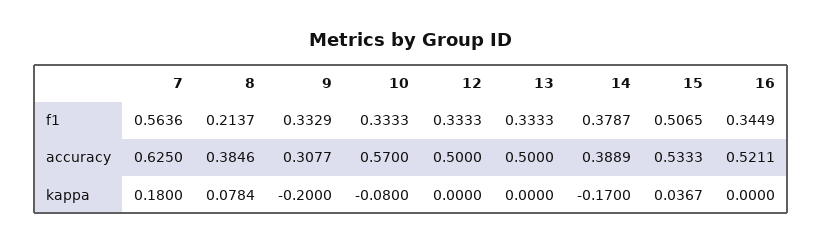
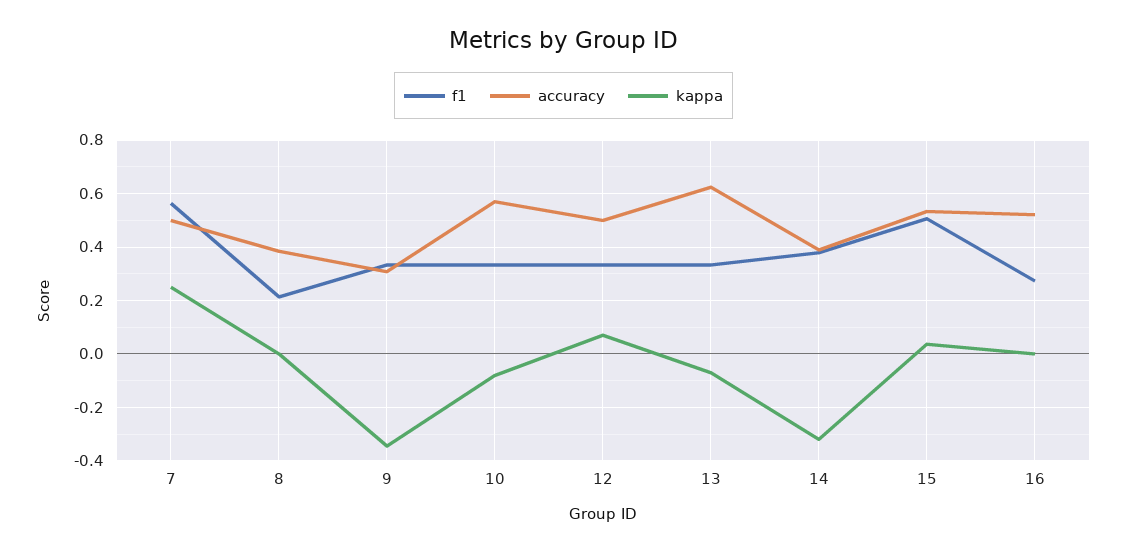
  {
    "f1": {
      "7": 0.5636,
      "8": 0.2137,
      "9": 0.3329,
      "10": 0.3333,
      "12": 0.3333,
      "13": 0.3333,
      "14": 0.3787,
      "15": 0.5065,
-     "16": 0.3449
+     "16": 0.275
    },
    "accuracy": {
-     "7": 0.625,
+     "7": 0.5,
      "8": 0.3846,
      "9": 0.3077,
      "10": 0.57,
      "12": 0.5,
-     "13": 0.5,
+     "13": 0.625,
      "14": 0.3889,
      "15": 0.5333,
      "16": 0.5211
    },
    "kappa": {
-     "7": 0.18,
+     "7": 0.25,
-     "8": 0.0784,
+     "8": 0,
-     "9": -0.2,
+     "9": -0.35,
      "10": -0.08,
-     "12": 0,
+     "12": 0.075,
-     "13": 0,
+     "13": -0.075,
-     "14": -0.17,
+     "14": -0.325,
      "15": 0.0367,
      "16": 0
    }
  }

